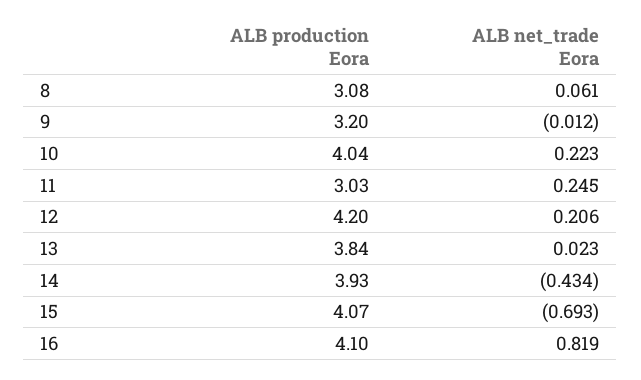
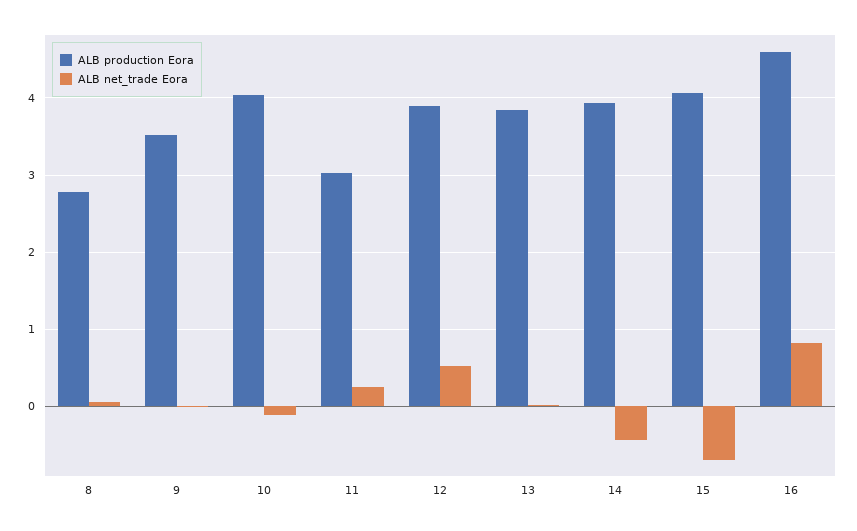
  {
    "ALB production Eora": {
-     "8": 3.08,
+     "8": 2.8,
-     "9": 3.2,
+     "9": 3.5,
      "10": 4.04,
      "11": 3.03,
-     "12": 4.2,
+     "12": 3.9,
      "13": 3.84,
      "14": 3.93,
      "15": 4.07,
-     "16": 4.1
+     "16": 4.6
    },
    "ALB net_trade Eora": {
      "8": 0.061,
      "9": -0.012,
-     "10": 0.223,
+     "10": -0.1,
      "11": 0.245,
-     "12": 0.206,
+     "12": 0.5,
      "13": 0.023,
      "14": -0.434,
      "15": -0.693,
      "16": 0.819
    }
  }

